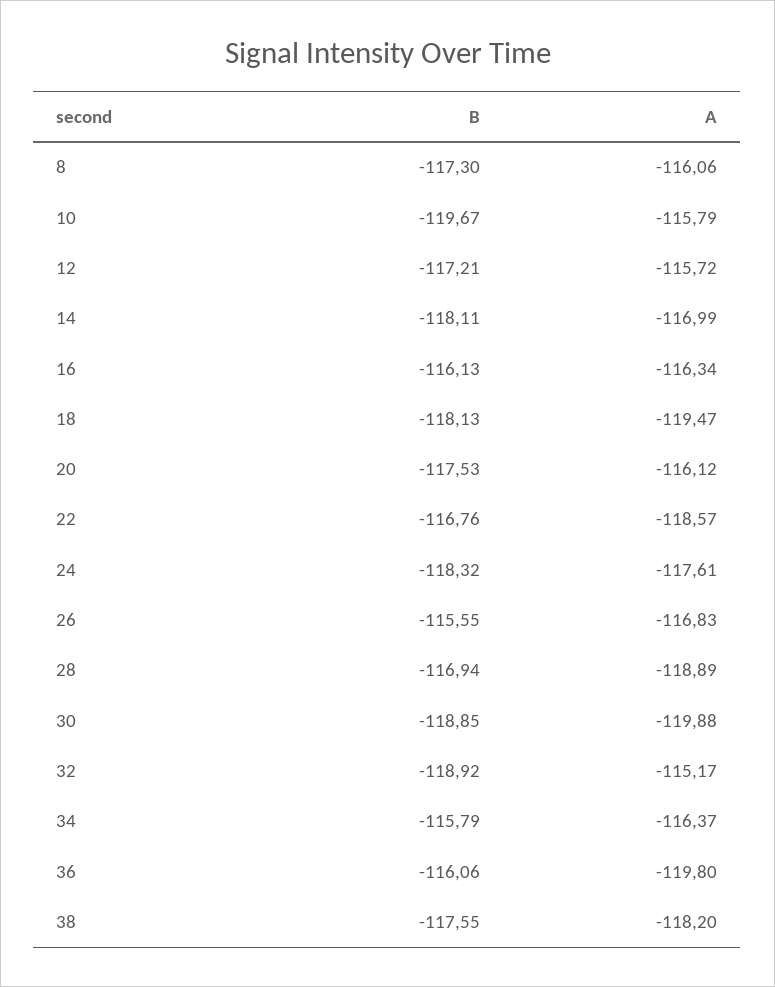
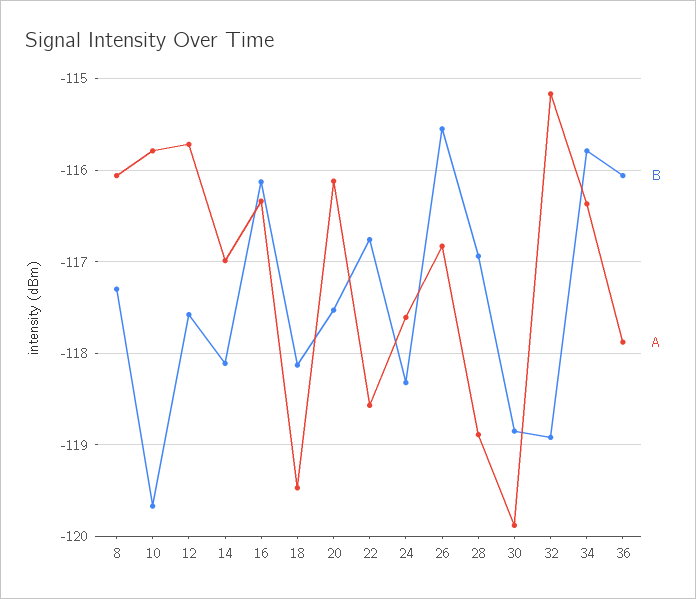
  {
    "B": {
      "8": -117.3,
      "10": -119.67,
-     "12": -117.21,
+     "12": -117.6,
      "14": -118.11,
      "16": -116.13,
      "18": -118.13,
      "20": -117.53,
      "22": -116.76,
      "24": -118.32,
      "26": -115.55,
      "28": -116.94,
      "30": -118.85,
      "32": -118.92,
      "34": -115.79,
-     "36": -116.06,
+     "36": -116.06
-     "38": -117.55
    },
    "A": {
      "8": -116.06,
      "10": -115.79,
      "12": -115.72,
      "14": -116.99,
      "16": -116.34,
      "18": -119.47,
      "20": -116.12,
      "22": -118.57,
      "24": -117.61,
      "26": -116.83,
      "28": -118.89,
      "30": -119.88,
      "32": -115.17,
      "34": -116.37,
-     "36": -119.8,
+     "36": -117.9
-     "38": -118.2
    }
  }

